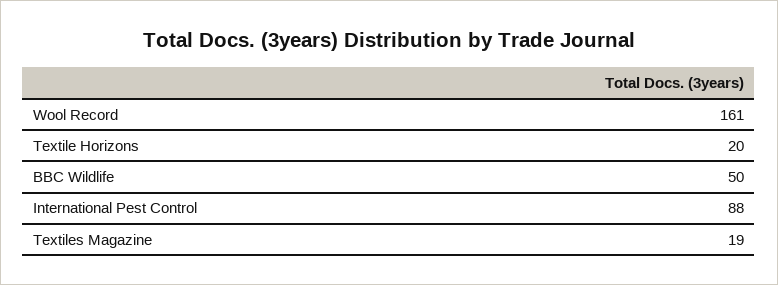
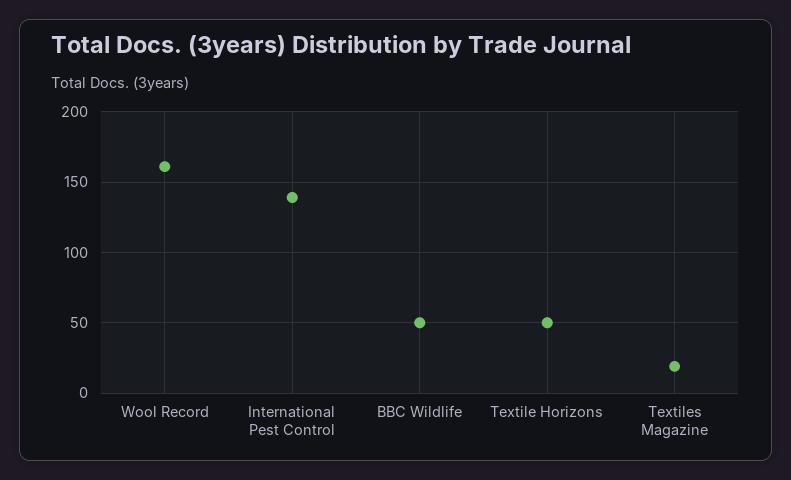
  {
    "Wool Record": 161,
-   "Textile Horizons": 20,
+   "Textile Horizons": 50,
    "BBC Wildlife": 50,
-   "International Pest Control": 88,
+   "International Pest Control": 140,
    "Textiles Magazine": 19
  }

